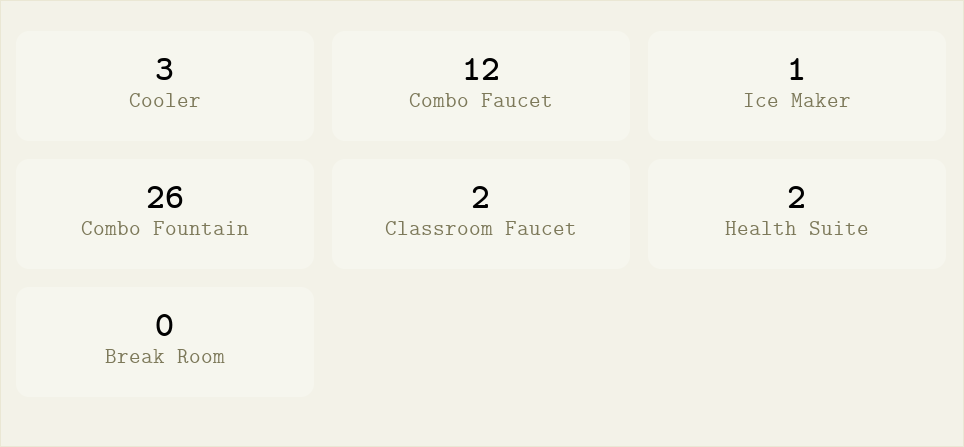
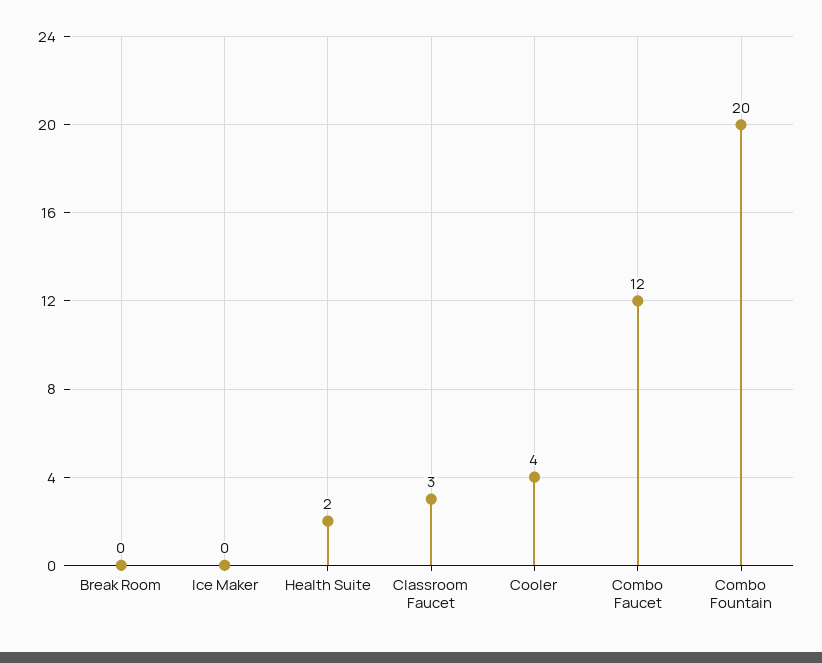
  {
-   "Cooler": 3,
+   "Cooler": 4,
    "Combo Faucet": 12,
-   "Ice Maker": 1,
+   "Ice Maker": 0,
-   "Combo Fountain": 26,
+   "Combo Fountain": 20,
-   "Classroom Faucet": 2,
+   "Classroom Faucet": 3,
    "Health Suite": 2,
    "Break Room": 0
  }

